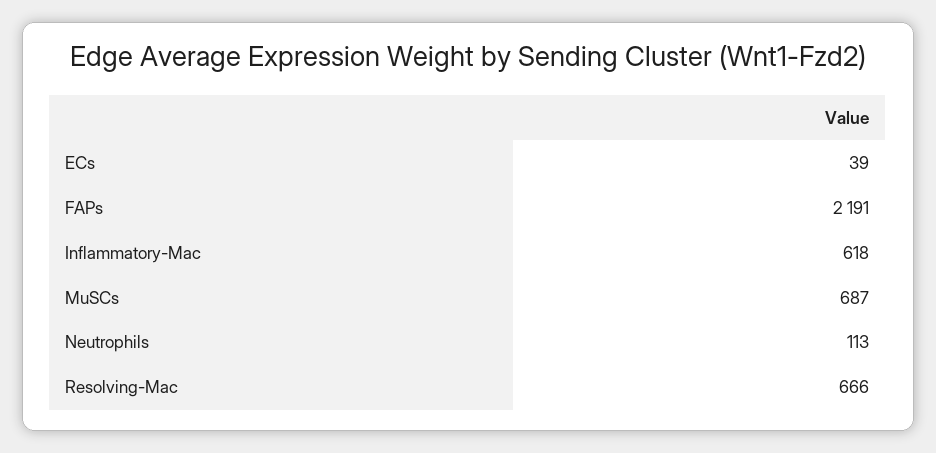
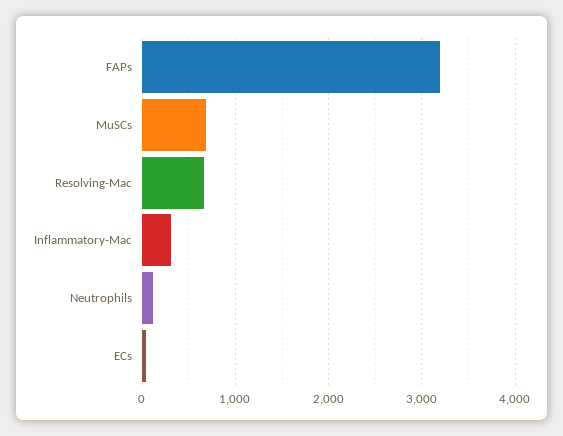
  {
    "ECs": 39,
-   "FAPs": 2191,
+   "FAPs": 3200,
-   "Inflammatory-Mac": 618,
+   "Inflammatory-Mac": 300,
    "MuSCs": 687,
    "Neutrophils": 113,
    "Resolving-Mac": 666
  }

